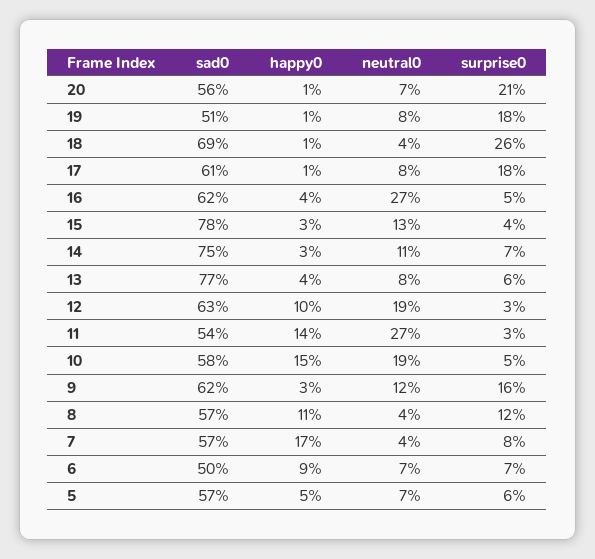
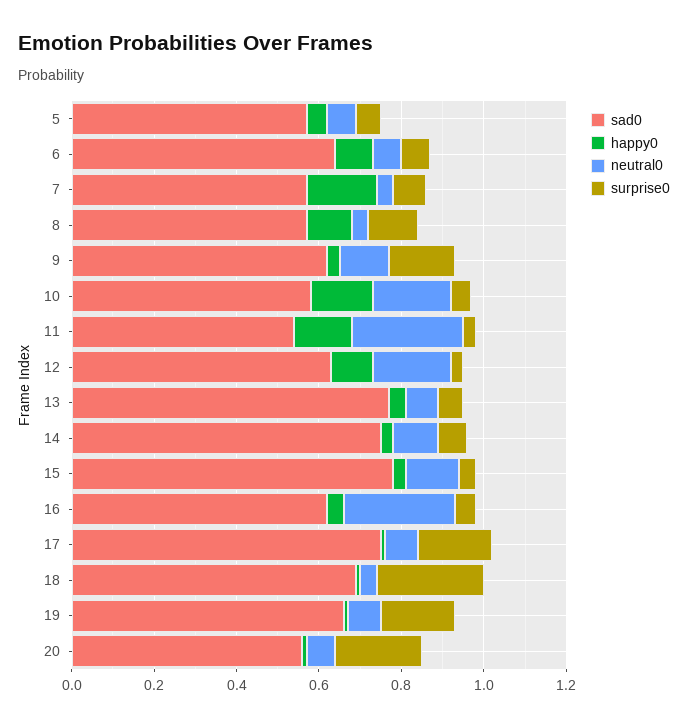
  {
    "sad0": {
      "20": 0.56,
-     "19": 0.51,
+     "19": 0.65,
      "18": 0.69,
-     "17": 0.61,
+     "17": 0.75,
      "16": 0.62,
      "15": 0.78,
      "14": 0.75,
      "13": 0.77,
      "12": 0.63,
      "11": 0.54,
      "10": 0.58,
      "9": 0.62,
      "8": 0.57,
      "7": 0.57,
-     "6": 0.5,
+     "6": 0.65,
      "5": 0.57
    },
    "happy0": {
      "20": 0.01,
      "19": 0.01,
      "18": 0.01,
      "17": 0.01,
      "16": 0.04,
      "15": 0.03,
      "14": 0.03,
      "13": 0.04,
      "12": 0.1,
      "11": 0.14,
      "10": 0.15,
      "9": 0.03,
      "8": 0.11,
      "7": 0.17,
      "6": 0.09,
      "5": 0.05
    },
    "neutral0": {
      "20": 0.07,
      "19": 0.08,
      "18": 0.04,
      "17": 0.08,
      "16": 0.27,
      "15": 0.13,
      "14": 0.11,
      "13": 0.08,
      "12": 0.19,
      "11": 0.27,
      "10": 0.19,
      "9": 0.12,
      "8": 0.04,
      "7": 0.04,
      "6": 0.07,
      "5": 0.07
    },
    "surprise0": {
      "20": 0.21,
      "19": 0.18,
      "18": 0.26,
      "17": 0.18,
      "16": 0.05,
      "15": 0.04,
      "14": 0.07,
      "13": 0.06,
      "12": 0.03,
      "11": 0.03,
      "10": 0.05,
      "9": 0.16,
      "8": 0.12,
      "7": 0.08,
      "6": 0.07,
      "5": 0.06
    }
  }

